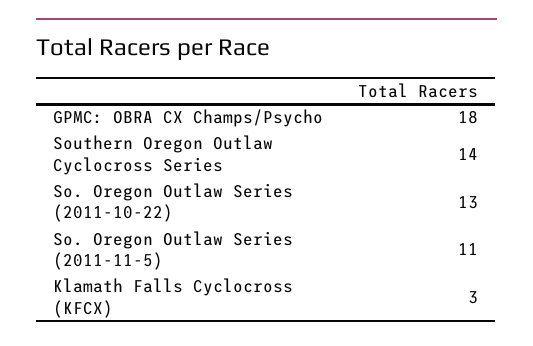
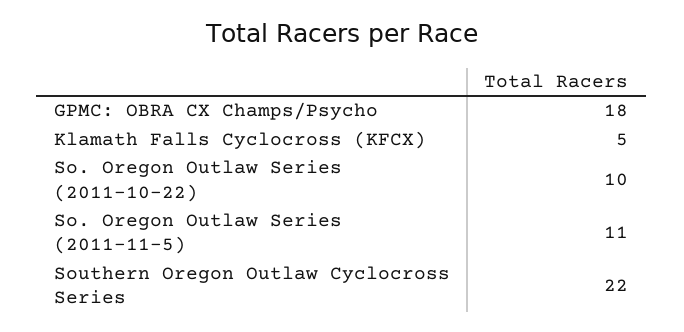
  {
    "GPMC: OBRA CX Champs/Psycho": 18,
-   "Southern Oregon Outlaw Cyclocross Series": 14,
+   "Southern Oregon Outlaw Cyclocross Series": 22,
-   "So. Oregon Outlaw Series (2011-10-22)": 13,
+   "So. Oregon Outlaw Series (2011-10-22)": 10,
    "So. Oregon Outlaw Series (2011-11-5)": 11,
-   "Klamath Falls Cyclocross (KFCX)": 3
+   "Klamath Falls Cyclocross (KFCX)": 5
  }

